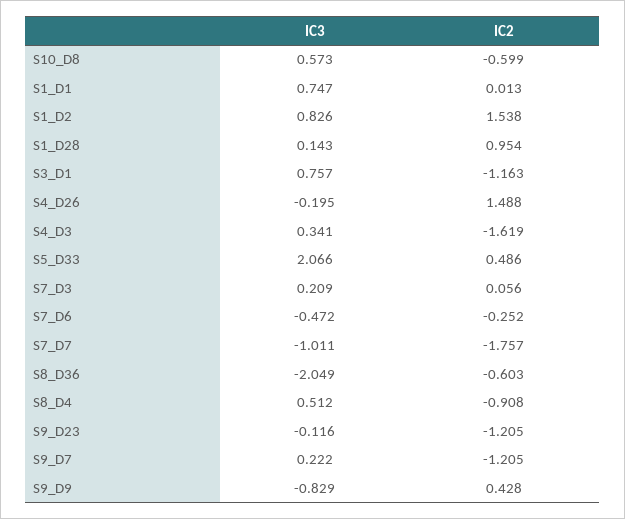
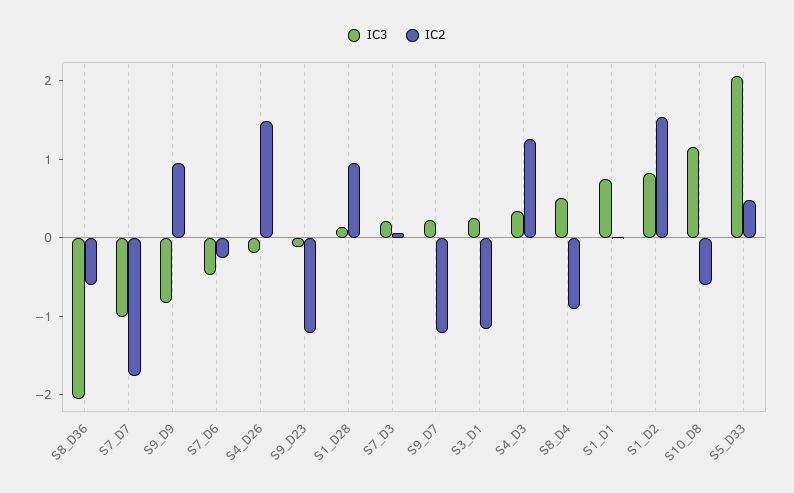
  {
    "IC3": {
-     "S10_D8": 0.573,
+     "S10_D8": 1.2,
      "S1_D1": 0.747,
      "S1_D2": 0.826,
      "S1_D28": 0.143,
-     "S3_D1": 0.757,
+     "S3_D1": 0.2,
      "S4_D26": -0.195,
      "S4_D3": 0.341,
      "S5_D33": 2.066,
      "S7_D3": 0.209,
      "S7_D6": -0.472,
      "S7_D7": -1.011,
      "S8_D36": -2.049,
      "S8_D4": 0.512,
      "S9_D23": -0.116,
      "S9_D7": 0.222,
      "S9_D9": -0.829
    },
    "IC2": {
      "S10_D8": -0.599,
      "S1_D1": 0.013,
      "S1_D2": 1.538,
      "S1_D28": 0.954,
      "S3_D1": -1.163,
      "S4_D26": 1.488,
-     "S4_D3": -1.619,
+     "S4_D3": 1.2,
      "S5_D33": 0.486,
      "S7_D3": 0.056,
      "S7_D6": -0.252,
      "S7_D7": -1.757,
      "S8_D36": -0.603,
      "S8_D4": -0.908,
      "S9_D23": -1.205,
      "S9_D7": -1.205,
-     "S9_D9": 0.428
+     "S9_D9": 1
    }
  }

